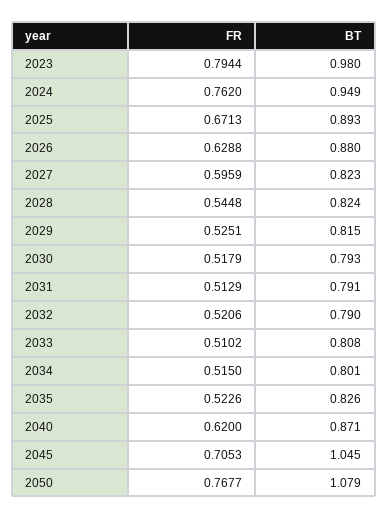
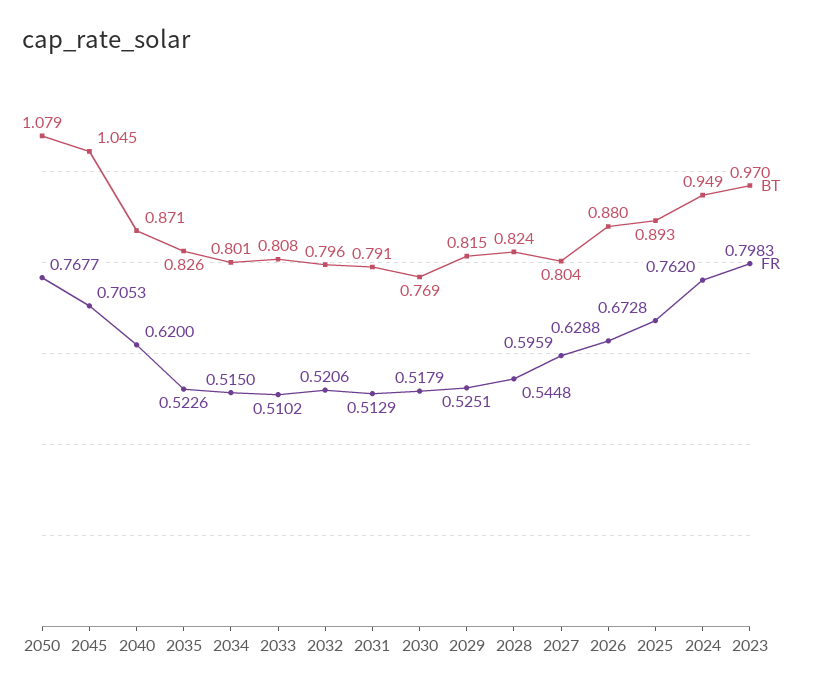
  {
    "FR": {
-     "2023": 0.7944,
+     "2023": 0.7983,
      "2024": 0.762,
-     "2025": 0.6713,
+     "2025": 0.6728,
      "2026": 0.6288,
      "2027": 0.5959,
      "2028": 0.5448,
      "2029": 0.5251,
      "2030": 0.5179,
      "2031": 0.5129,
      "2032": 0.5206,
      "2033": 0.5102,
      "2034": 0.515,
      "2035": 0.5226,
      "2040": 0.62,
      "2045": 0.7053,
      "2050": 0.7677
    },
    "BT": {
-     "2023": 0.98,
+     "2023": 0.97,
      "2024": 0.949,
      "2025": 0.893,
      "2026": 0.88,
-     "2027": 0.823,
+     "2027": 0.804,
      "2028": 0.824,
      "2029": 0.815,
-     "2030": 0.793,
+     "2030": 0.769,
      "2031": 0.791,
-     "2032": 0.79,
+     "2032": 0.796,
      "2033": 0.808,
      "2034": 0.801,
      "2035": 0.826,
      "2040": 0.871,
      "2045": 1.045,
      "2050": 1.079
    }
  }

